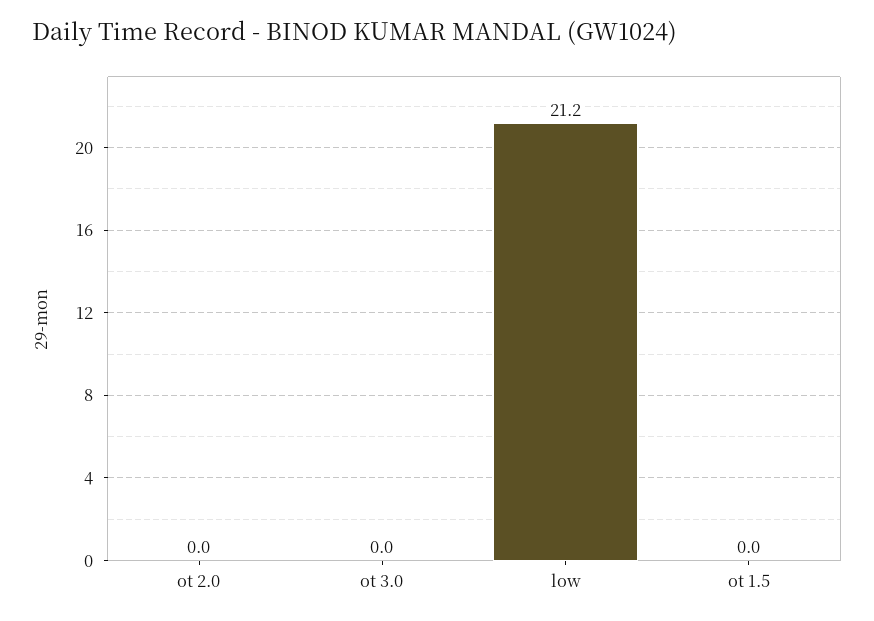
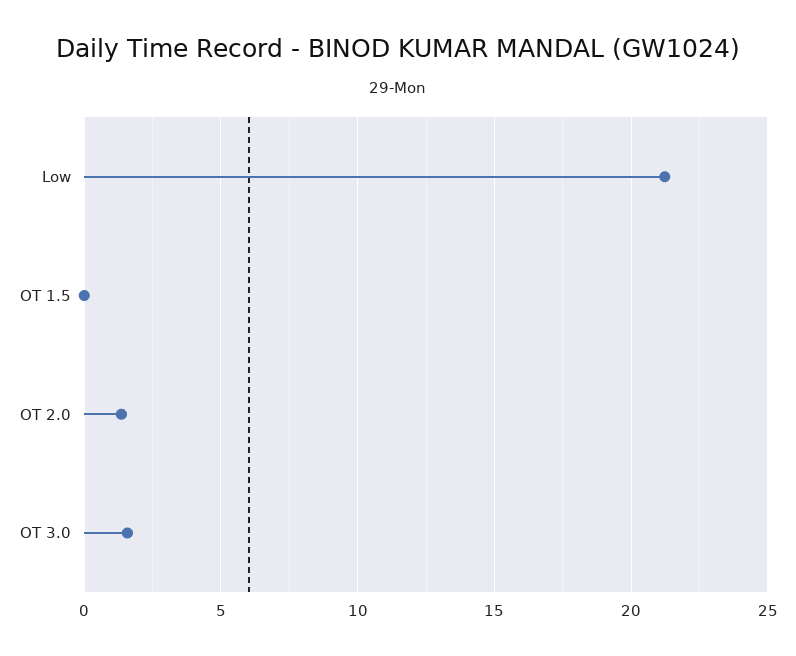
  {
-   "ot 2.0": 0,
+   "ot 2.0": 1.5,
-   "ot 3.0": 0,
+   "ot 3.0": 1.5,
    "low": 21.2,
    "ot 1.5": 0
  }

